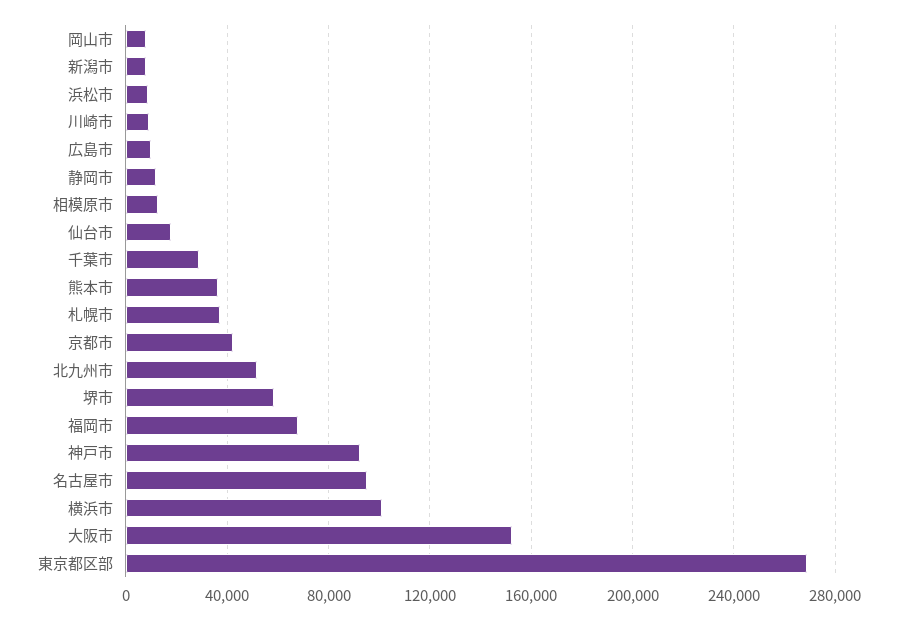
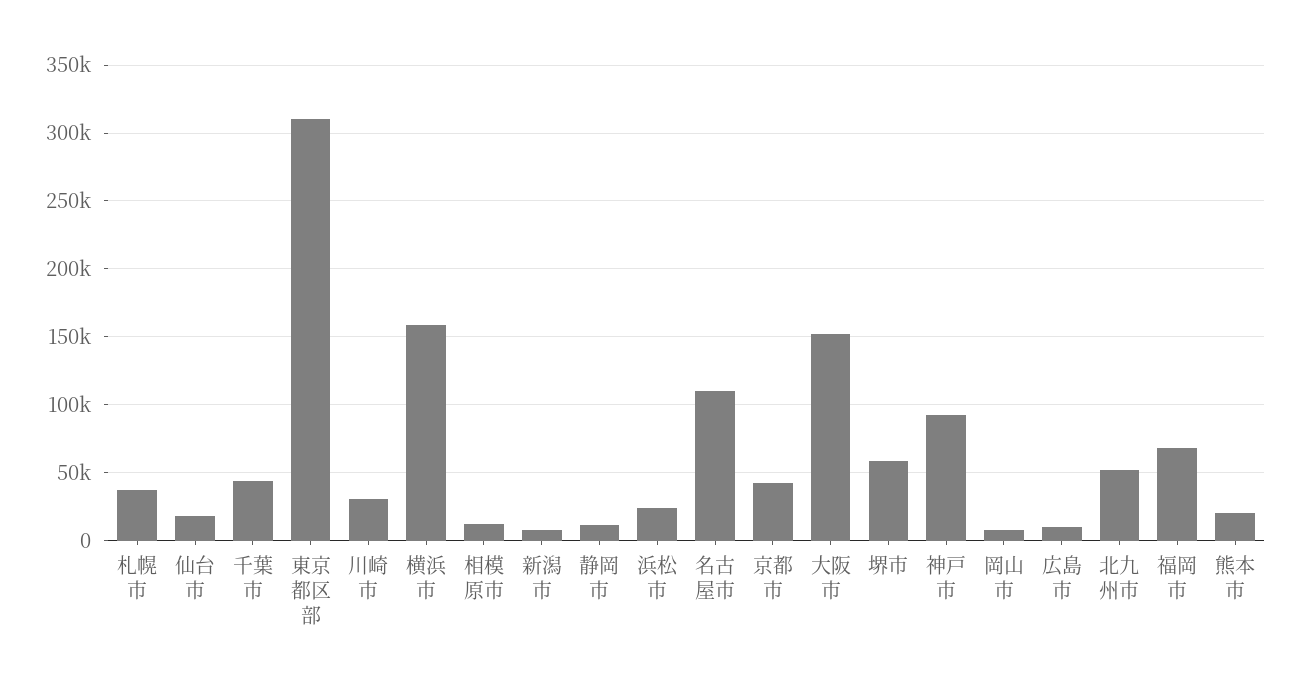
  {
    "岡山市": 10000,
    "新潟市": 10000,
-   "浜松市": 10000,
+   "浜松市": 25000,
-   "川崎市": 10000,
+   "川崎市": 30000,
    "広島市": 10000,
    "静岡市": 10000,
    "相模原市": 15000,
    "仙台市": 20000,
-   "千葉市": 30000,
+   "千葉市": 45000,
-   "熊本市": 35000,
+   "熊本市": 20000,
    "札幌市": 35000,
    "京都市": 40000,
    "北九州市": 50000,
    "堺市": 60000,
    "福岡市": 70000,
    "神戸市": 90000,
-   "名古屋市": 95000,
+   "名古屋市": 110000,
-   "横浜市": 100000,
+   "横浜市": 160000,
    "大阪市": 150000,
-   "東京都区部": 270000
+   "東京都区部": 310000
  }

